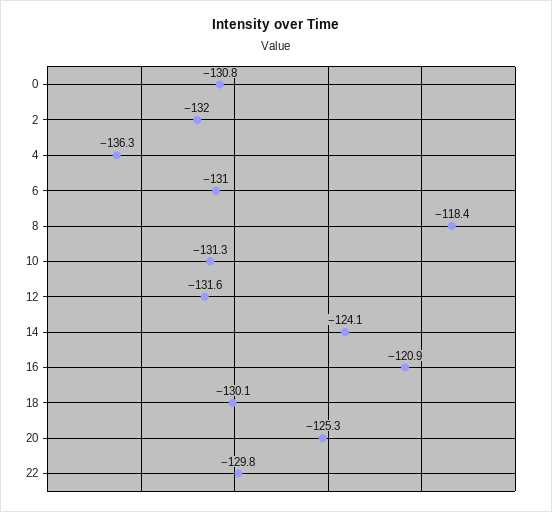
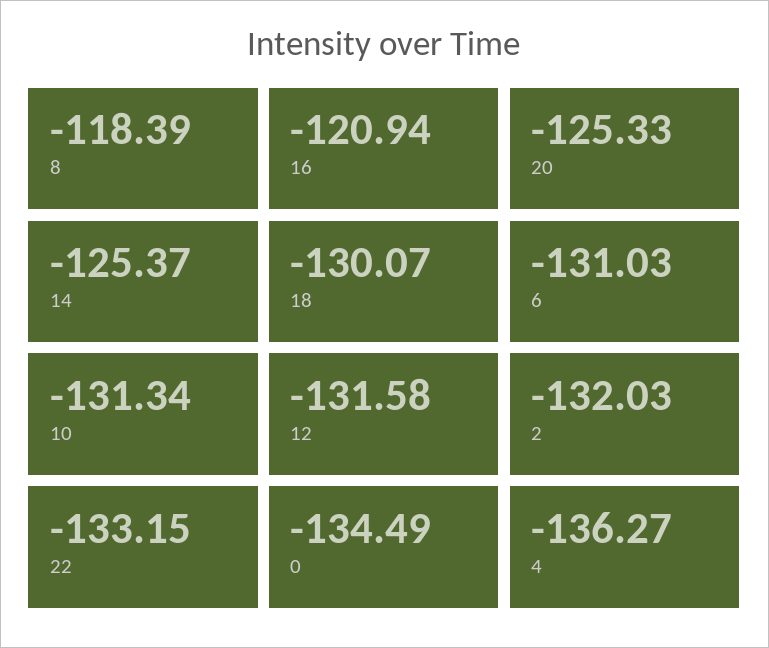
  {
-   "0": -130.8,
+   "0": -134.49,
    "2": -132.03,
    "4": -136.27,
    "6": -131.03,
    "8": -118.39,
    "10": -131.34,
    "12": -131.58,
-   "14": -124.1,
+   "14": -125.37,
    "16": -120.94,
    "18": -130.07,
    "20": -125.33,
-   "22": -129.8
+   "22": -133.15
  }

